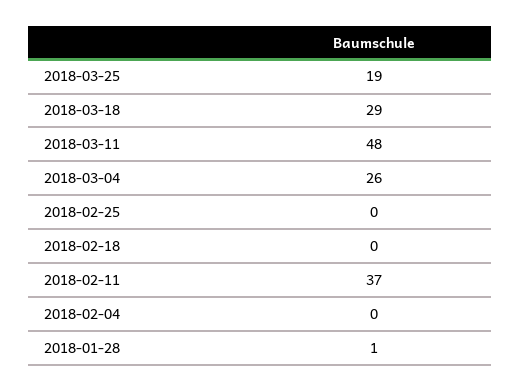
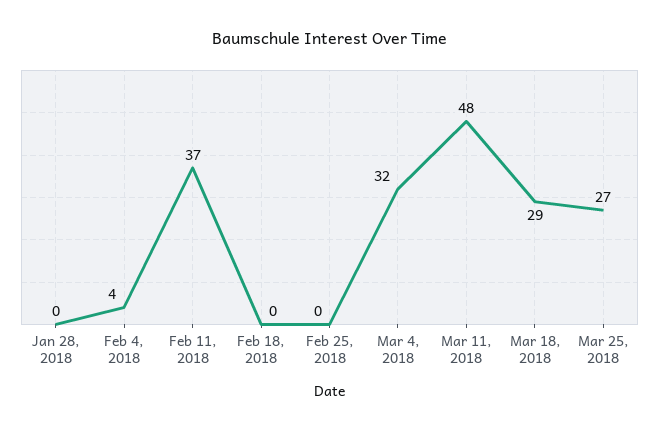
  {
-   "2018-03-25": 19,
+   "2018-03-25": 27,
    "2018-03-18": 29,
    "2018-03-11": 48,
-   "2018-03-04": 26,
+   "2018-03-04": 32,
    "2018-02-25": 0,
    "2018-02-18": 0,
    "2018-02-11": 37,
-   "2018-02-04": 0,
+   "2018-02-04": 4,
-   "2018-01-28": 1
+   "2018-01-28": 0
  }

